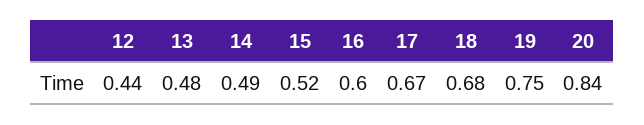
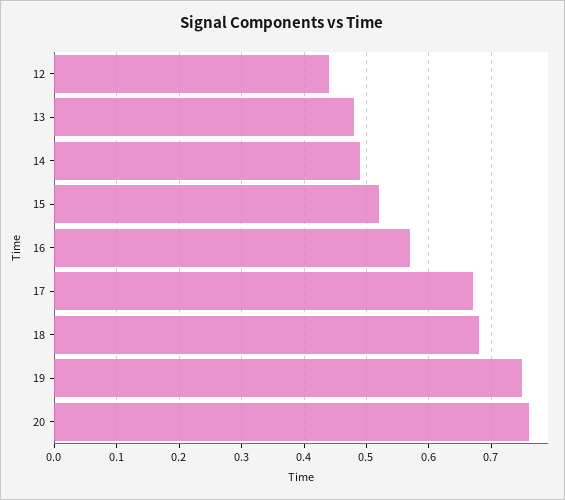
  {
    "12": 0.44,
    "13": 0.48,
    "14": 0.49,
    "15": 0.52,
-   "16": 0.6,
+   "16": 0.57,
    "17": 0.67,
    "18": 0.68,
    "19": 0.75,
-   "20": 0.84
+   "20": 0.76
  }

